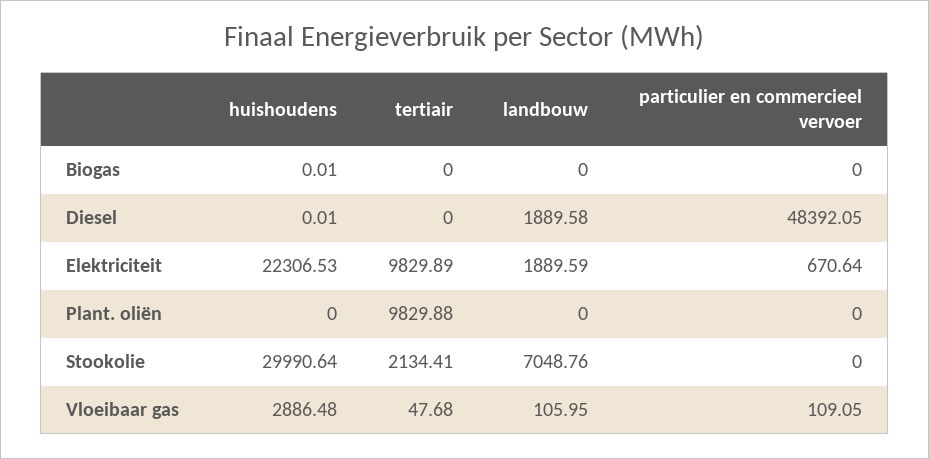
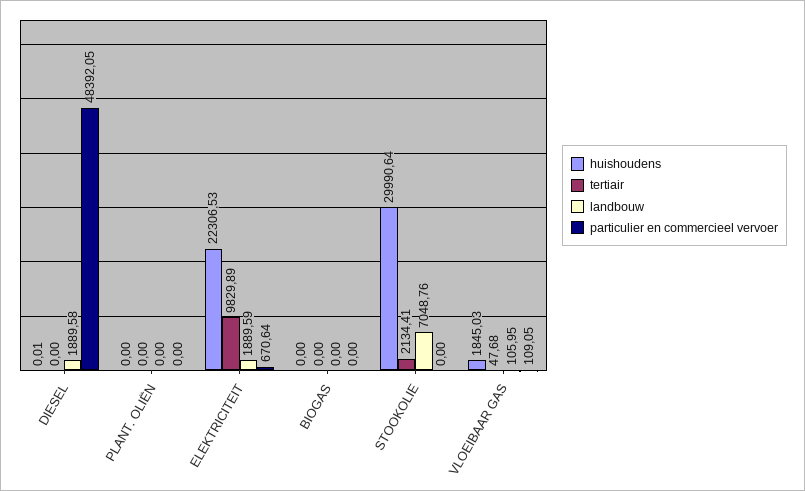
  {
    "huishoudens": {
-     "Biogas": 0.01,
+     "Biogas": 0,
      "Diesel": 0.01,
      "Elektriciteit": 22306.53,
      "Plant. oliën": 0,
      "Stookolie": 29990.64,
-     "Vloeibaar gas": 2886.48
+     "Vloeibaar gas": 1845.03
    },
    "tertiair": {
      "Biogas": 0,
      "Diesel": 0,
      "Elektriciteit": 9829.89,
-     "Plant. oliën": 9829.88,
+     "Plant. oliën": 0,
      "Stookolie": 2134.41,
      "Vloeibaar gas": 47.68
    },
    "landbouw": {
      "Biogas": 0,
      "Diesel": 1889.58,
      "Elektriciteit": 1889.59,
      "Plant. oliën": 0,
      "Stookolie": 7048.76,
      "Vloeibaar gas": 105.95
    },
    "particulier en commercieel vervoer": {
      "Biogas": 0,
      "Diesel": 48392.05,
      "Elektriciteit": 670.64,
      "Plant. oliën": 0,
      "Stookolie": 0,
      "Vloeibaar gas": 109.05
    }
  }

